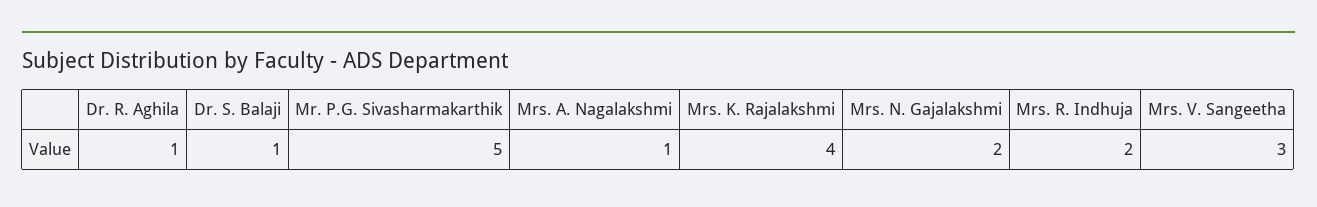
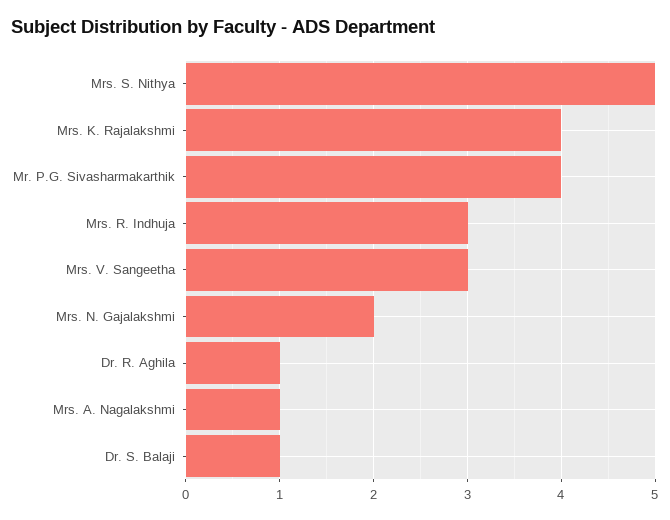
  {
    "Dr. R. Aghila": 1,
    "Dr. S. Balaji": 1,
-   "Mr. P.G. Sivasharmakarthik": 5,
+   "Mr. P.G. Sivasharmakarthik": 4,
    "Mrs. A. Nagalakshmi": 1,
    "Mrs. K. Rajalakshmi": 4,
    "Mrs. N. Gajalakshmi": 2,
-   "Mrs. R. Indhuja": 2,
+   "Mrs. R. Indhuja": 3,
-   "Mrs. V. Sangeetha": 3
+   "Mrs. V. Sangeetha": 3,
+   "Mrs. S. Nithya": 5
  }

